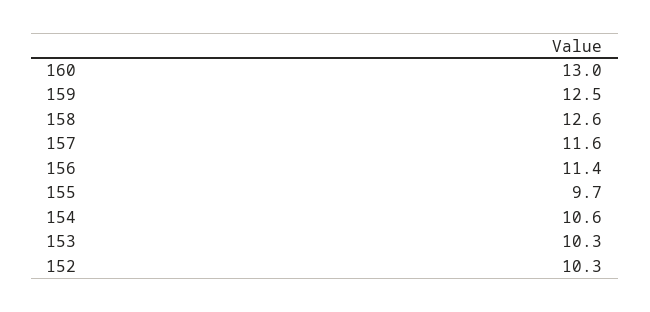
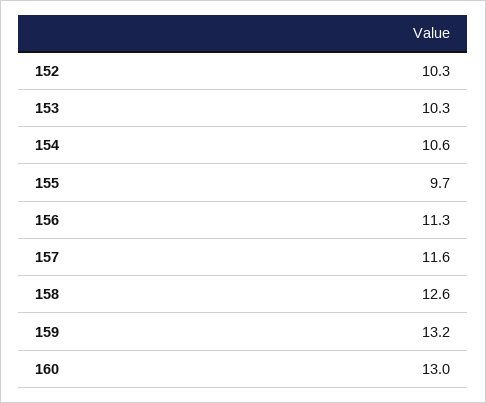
  {
    "160": 13,
-   "159": 12.5,
+   "159": 13.2,
    "158": 12.6,
    "157": 11.6,
-   "156": 11.4,
+   "156": 11.3,
    "155": 9.7,
    "154": 10.6,
    "153": 10.3,
    "152": 10.3
  }

